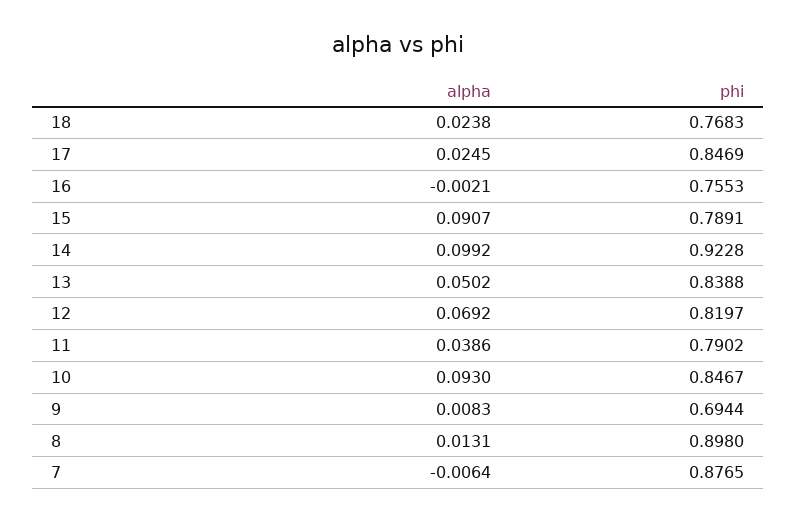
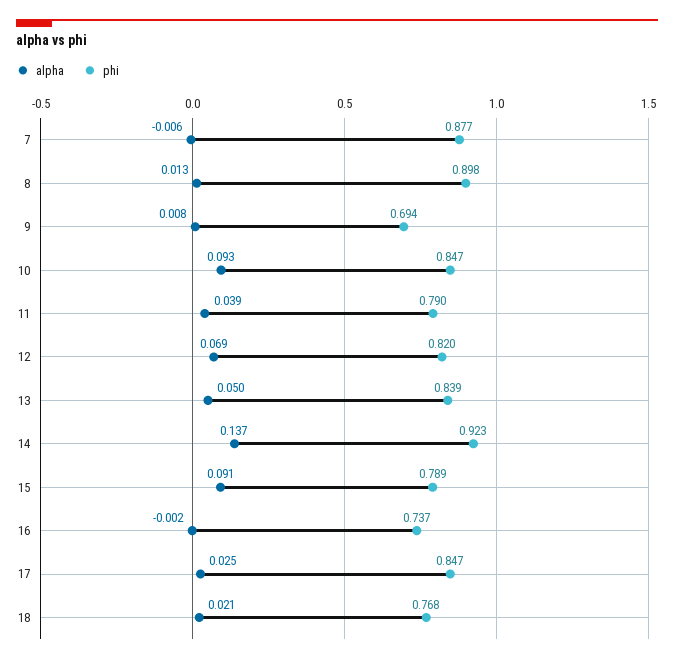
  {
    "alpha": {
-     "18": 0.0238,
+     "18": 0.021,
      "17": 0.0245,
      "16": -0.0021,
      "15": 0.0907,
-     "14": 0.0992,
+     "14": 0.137,
      "13": 0.0502,
      "12": 0.0692,
      "11": 0.0386,
      "10": 0.093,
      "9": 0.0083,
      "8": 0.0131,
      "7": -0.0064
    },
    "phi": {
      "18": 0.7683,
      "17": 0.8469,
-     "16": 0.7553,
+     "16": 0.737,
      "15": 0.7891,
      "14": 0.9228,
      "13": 0.8388,
      "12": 0.8197,
      "11": 0.7902,
      "10": 0.8467,
      "9": 0.6944,
      "8": 0.898,
      "7": 0.8765
    }
  }

